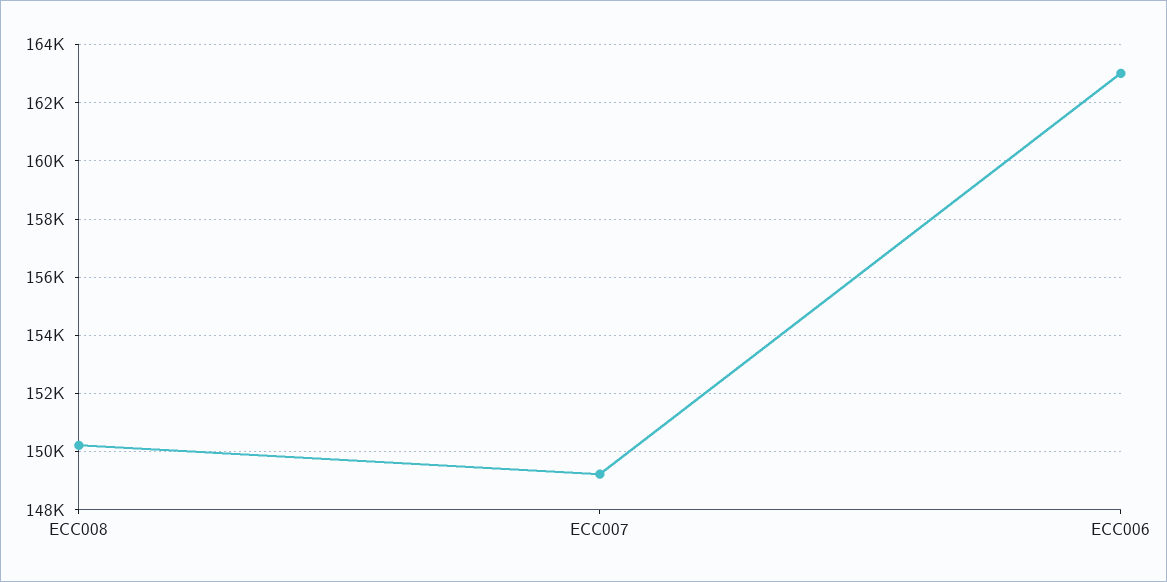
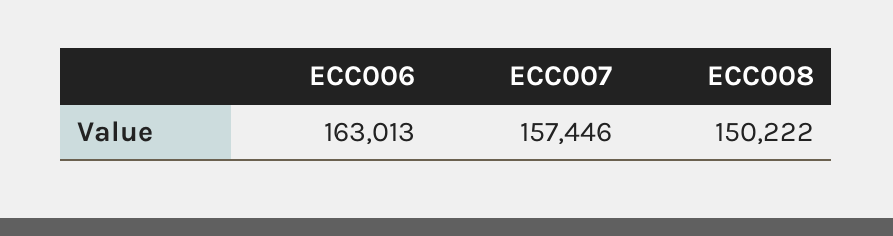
  {
    "ECC008": 150222,
-   "ECC007": 149250,
+   "ECC007": 157446,
    "ECC006": 163013
  }

